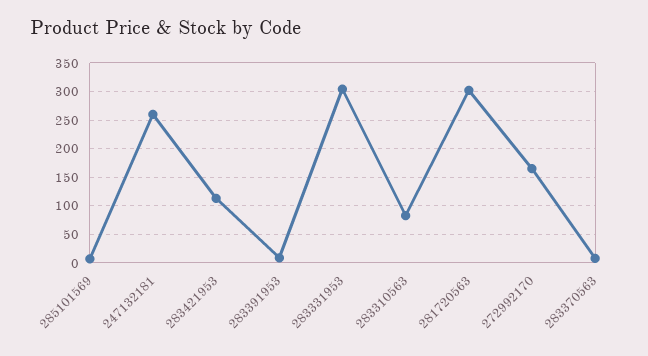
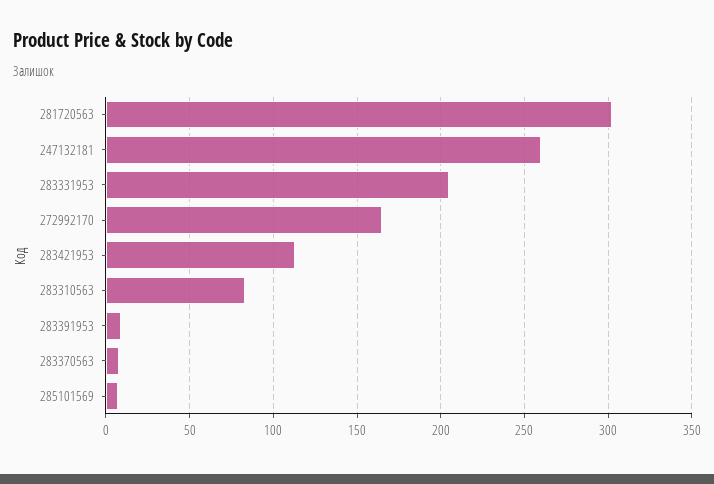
  {
    "285101569": 5,
    "247132181": 260,
    "283421953": 115,
    "283391953": 10,
-   "283331953": 300,
+   "283331953": 205,
    "283310563": 85,
    "281720563": 300,
    "272992170": 165,
    "283370563": 10
  }

